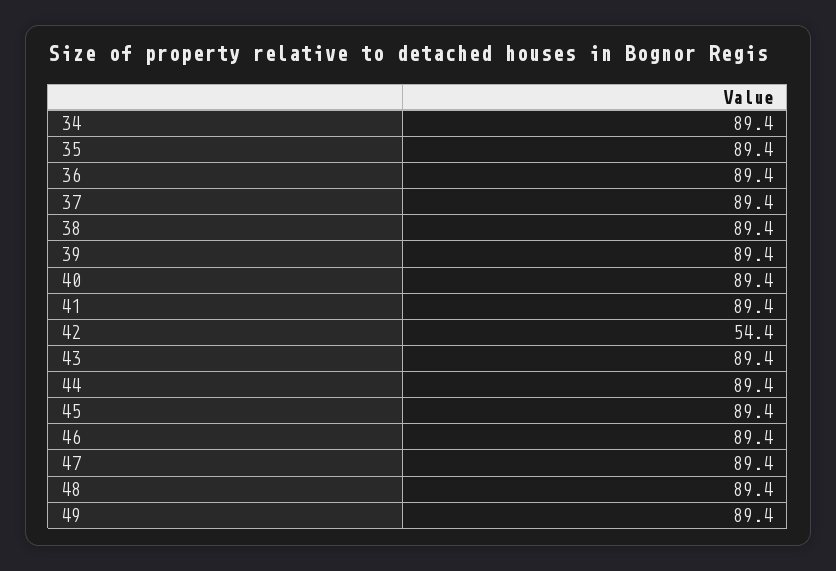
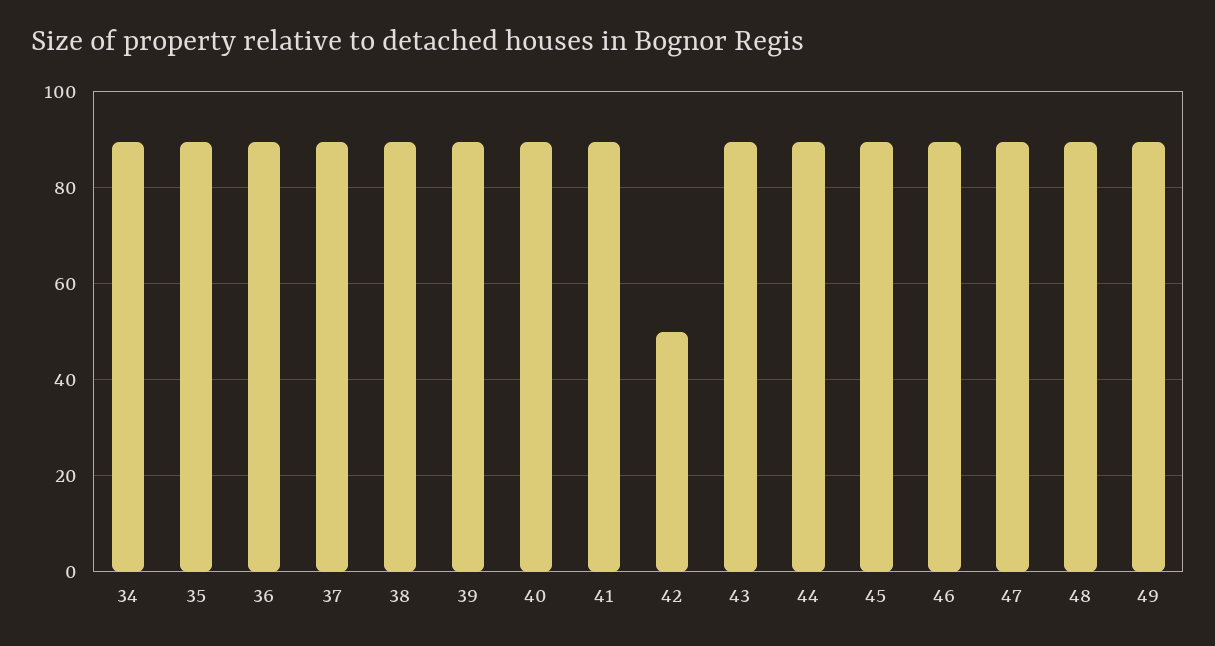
  {
    "34": 89.4,
    "35": 89.4,
    "36": 89.4,
    "37": 89.4,
    "38": 89.4,
    "39": 89.4,
    "40": 89.4,
    "41": 89.4,
-   "42": 54.4,
+   "42": 50,
    "43": 89.4,
    "44": 89.4,
    "45": 89.4,
    "46": 89.4,
    "47": 89.4,
    "48": 89.4,
    "49": 89.4
  }

